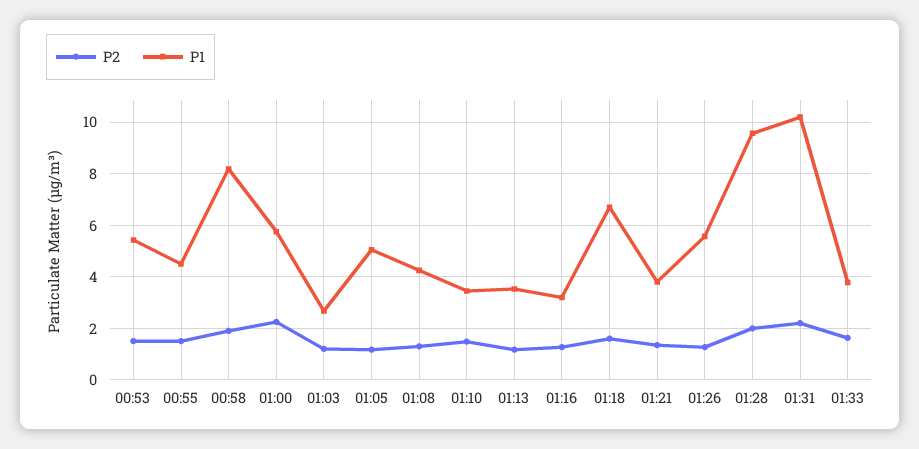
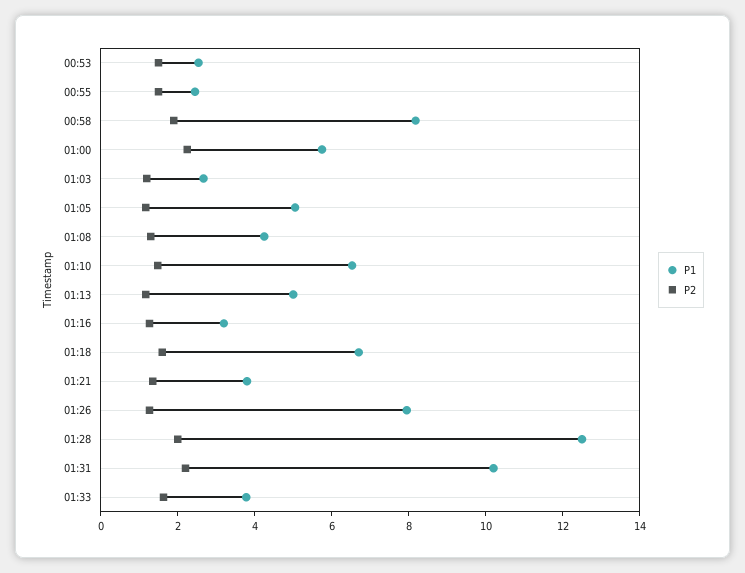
  {
    "P2": {
      "00:53": 1.5,
      "00:55": 1.5,
      "00:58": 2,
      "01:00": 2.25,
      "01:03": 1.25,
      "01:05": 1.25,
      "01:08": 1.25,
      "01:10": 1.5,
      "01:13": 1.25,
      "01:16": 1.25,
      "01:18": 1.5,
      "01:21": 1.25,
      "01:26": 1.25,
      "01:28": 2,
      "01:31": 2.25,
      "01:33": 1.75
    },
    "P1": {
-     "00:53": 5.5,
+     "00:53": 2.5,
-     "00:55": 4.5,
+     "00:55": 2.5,
      "00:58": 8.25,
      "01:00": 5.75,
      "01:03": 2.75,
      "01:05": 5,
      "01:08": 4.25,
-     "01:10": 3.5,
+     "01:10": 6.5,
-     "01:13": 3.5,
+     "01:13": 5,
      "01:16": 3.25,
      "01:18": 6.75,
      "01:21": 3.75,
-     "01:26": 5.5,
+     "01:26": 8,
-     "01:28": 9.5,
+     "01:28": 12.5,
      "01:31": 10.25,
      "01:33": 3.75
    }
  }

